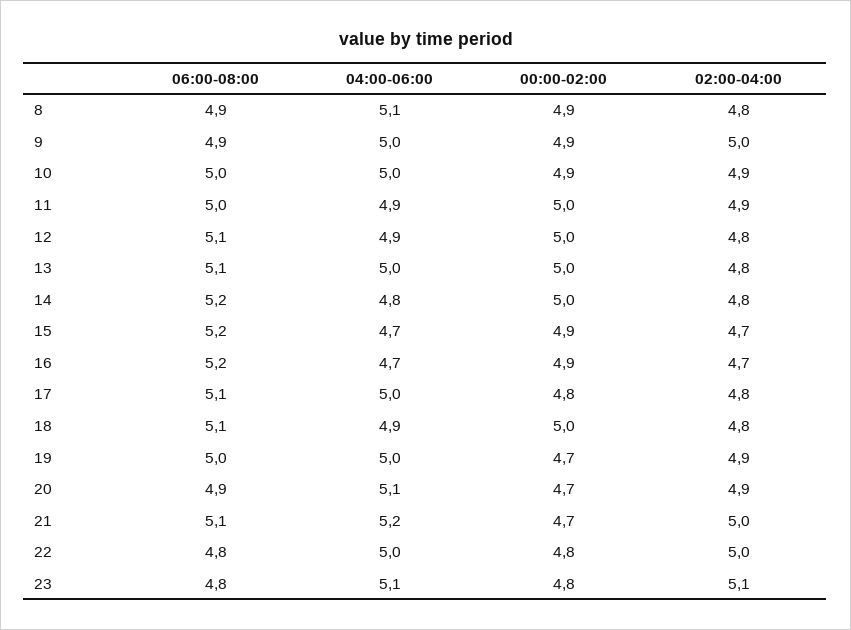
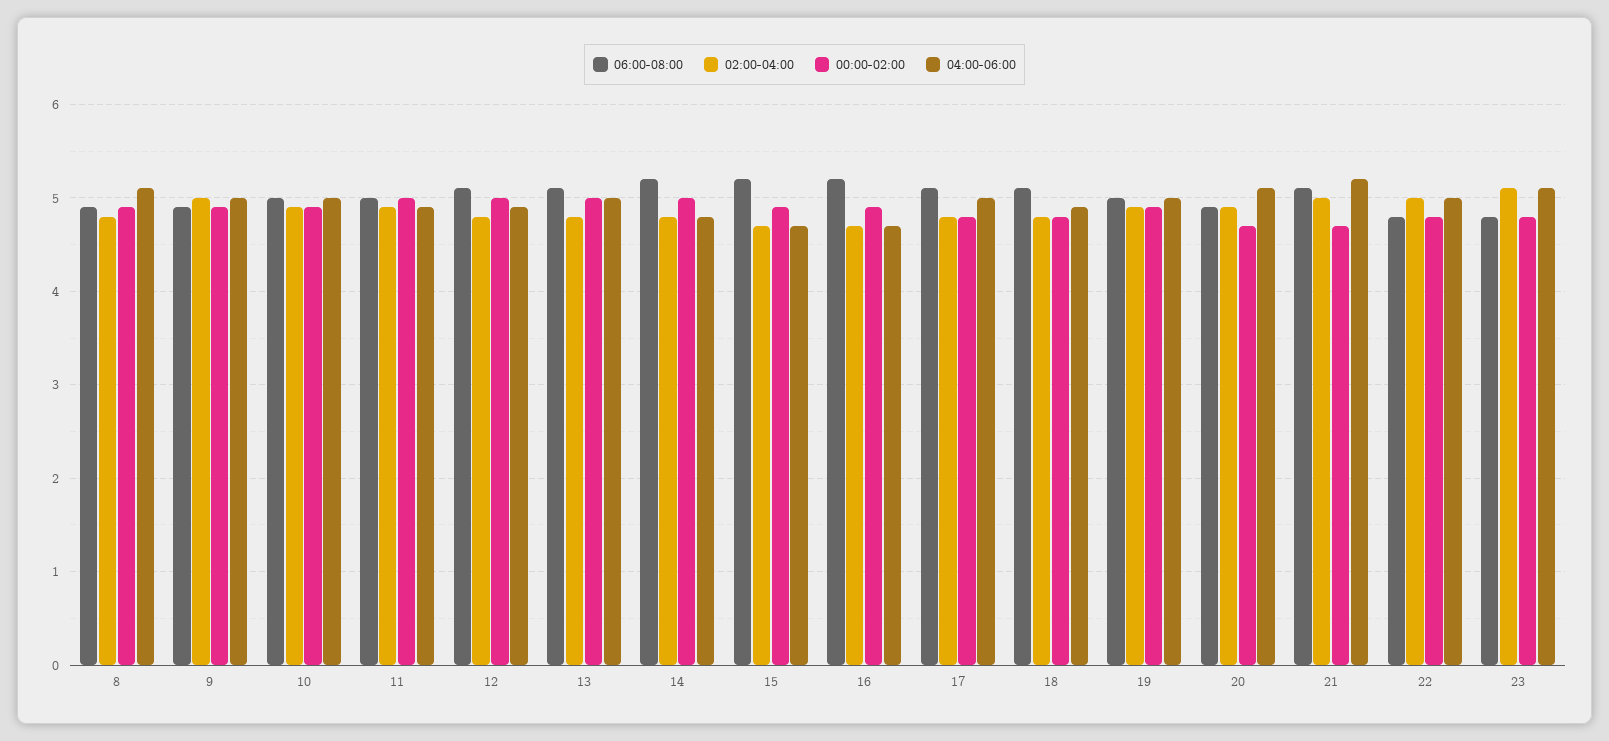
  {
    "06:00-08:00": {
      "8": 4.9,
      "9": 4.9,
      "10": 5,
      "11": 5,
      "12": 5.1,
      "13": 5.1,
      "14": 5.2,
      "15": 5.2,
      "16": 5.2,
      "17": 5.1,
      "18": 5.1,
      "19": 5,
      "20": 4.9,
      "21": 5.1,
      "22": 4.8,
      "23": 4.8
    },
    "04:00-06:00": {
      "8": 5.1,
      "9": 5,
      "10": 5,
      "11": 4.9,
      "12": 4.9,
      "13": 5,
      "14": 4.8,
      "15": 4.7,
      "16": 4.7,
      "17": 5,
      "18": 4.9,
      "19": 5,
      "20": 5.1,
      "21": 5.2,
      "22": 5,
      "23": 5.1
    },
    "00:00-02:00": {
      "8": 4.9,
      "9": 4.9,
      "10": 4.9,
      "11": 5,
      "12": 5,
      "13": 5,
      "14": 5,
      "15": 4.9,
      "16": 4.9,
      "17": 4.8,
-     "18": 5,
+     "18": 4.8,
-     "19": 4.7,
+     "19": 4.9,
      "20": 4.7,
      "21": 4.7,
      "22": 4.8,
      "23": 4.8
    },
    "02:00-04:00": {
      "8": 4.8,
      "9": 5,
      "10": 4.9,
      "11": 4.9,
      "12": 4.8,
      "13": 4.8,
      "14": 4.8,
      "15": 4.7,
      "16": 4.7,
      "17": 4.8,
      "18": 4.8,
      "19": 4.9,
      "20": 4.9,
      "21": 5,
      "22": 5,
      "23": 5.1
    }
  }

